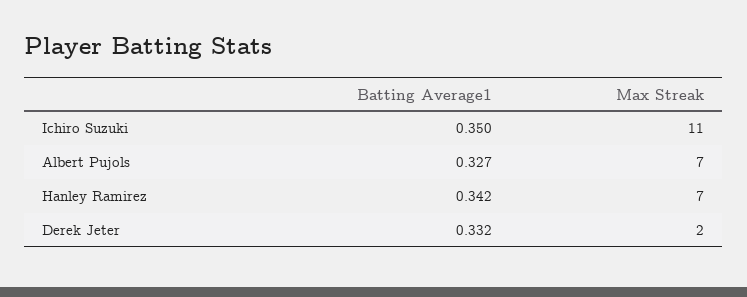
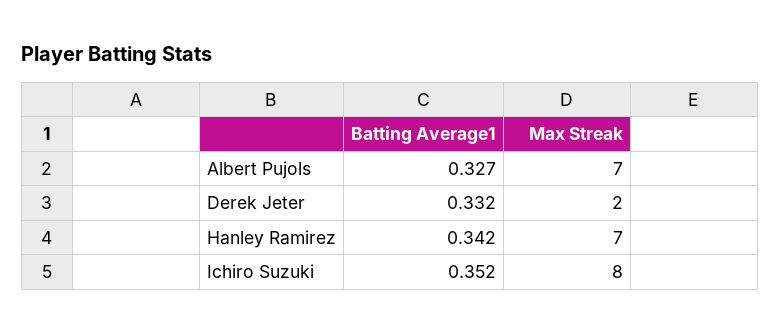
  {
    "Batting Average1": {
-     "Ichiro Suzuki": 0.35,
+     "Ichiro Suzuki": 0.352,
      "Albert Pujols": 0.327,
      "Hanley Ramirez": 0.342,
      "Derek Jeter": 0.332
    },
    "Max Streak": {
-     "Ichiro Suzuki": 11,
+     "Ichiro Suzuki": 8,
      "Albert Pujols": 7,
      "Hanley Ramirez": 7,
      "Derek Jeter": 2
    }
  }

